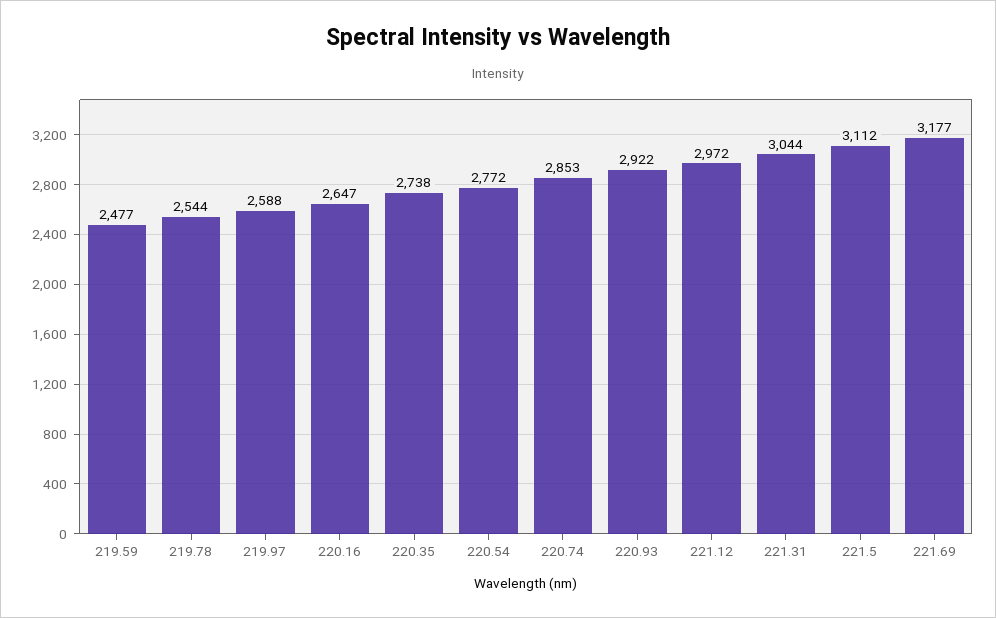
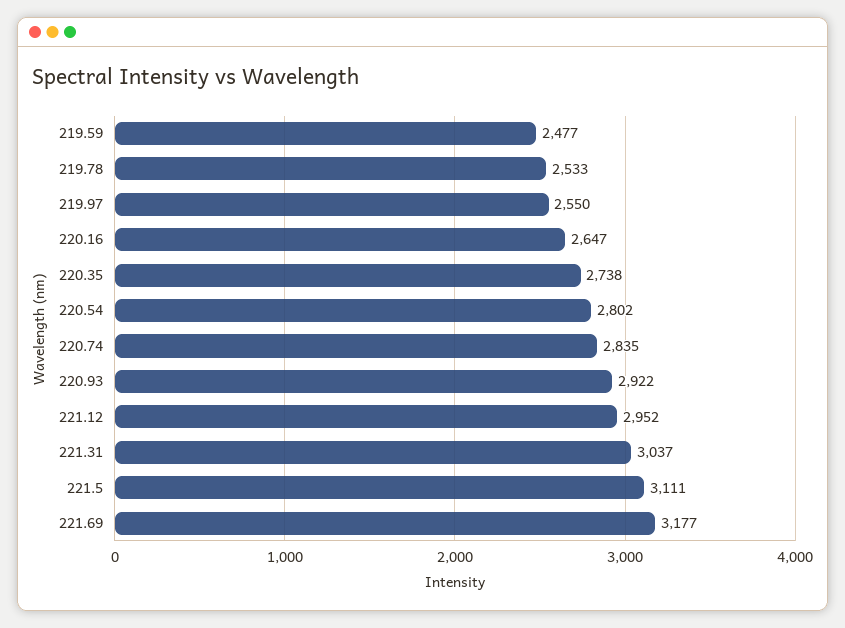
  {
    "219.59": 2477,
-   "219.78": 2544,
+   "219.78": 2533,
-   "219.97": 2588,
+   "219.97": 2550,
    "220.16": 2647,
    "220.35": 2738,
-   "220.54": 2772,
+   "220.54": 2802,
-   "220.74": 2853,
+   "220.74": 2835,
    "220.93": 2922,
-   "221.12": 2972,
+   "221.12": 2952,
-   "221.31": 3044,
+   "221.31": 3037,
-   "221.5": 3112,
+   "221.5": 3111,
    "221.69": 3177
  }

